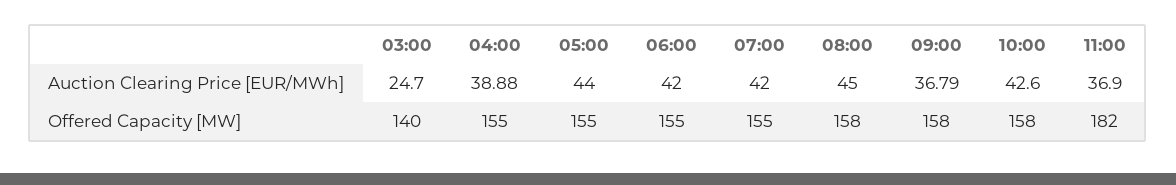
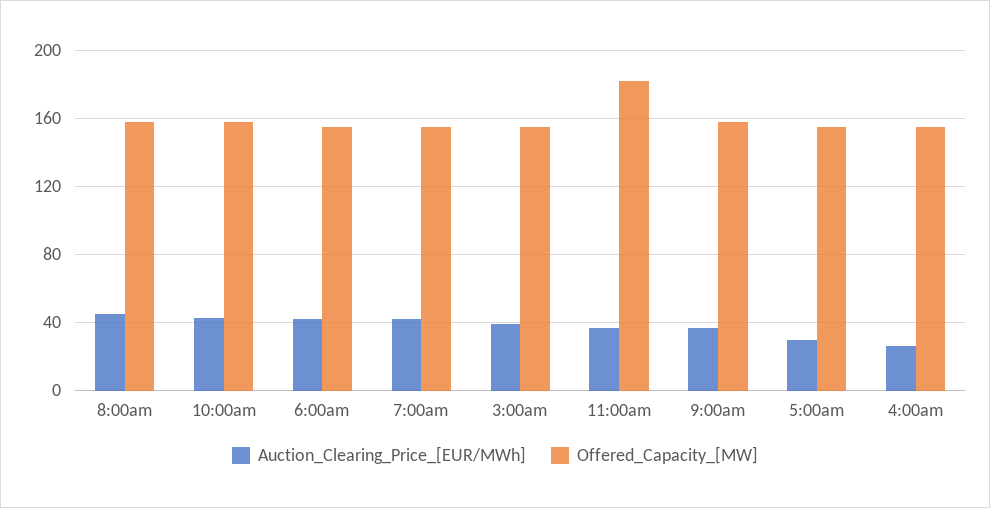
  {
    "Auction Clearing Price [EUR/MWh]": {
-     "03:00": 24.7,
+     "03:00": 40,
-     "04:00": 38.88,
+     "04:00": 25,
-     "05:00": 44,
+     "05:00": 30,
      "06:00": 42,
      "07:00": 42,
      "08:00": 45,
      "09:00": 36.79,
      "10:00": 42.6,
      "11:00": 36.9
    },
    "Offered Capacity [MW]": {
-     "03:00": 140,
+     "03:00": 155,
      "04:00": 155,
      "05:00": 155,
      "06:00": 155,
      "07:00": 155,
      "08:00": 158,
      "09:00": 158,
      "10:00": 158,
      "11:00": 182
    }
  }

